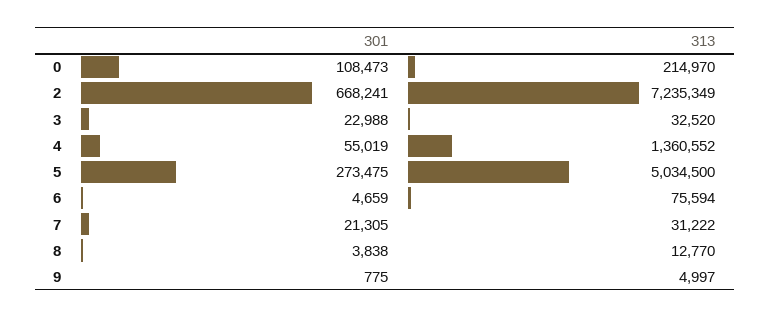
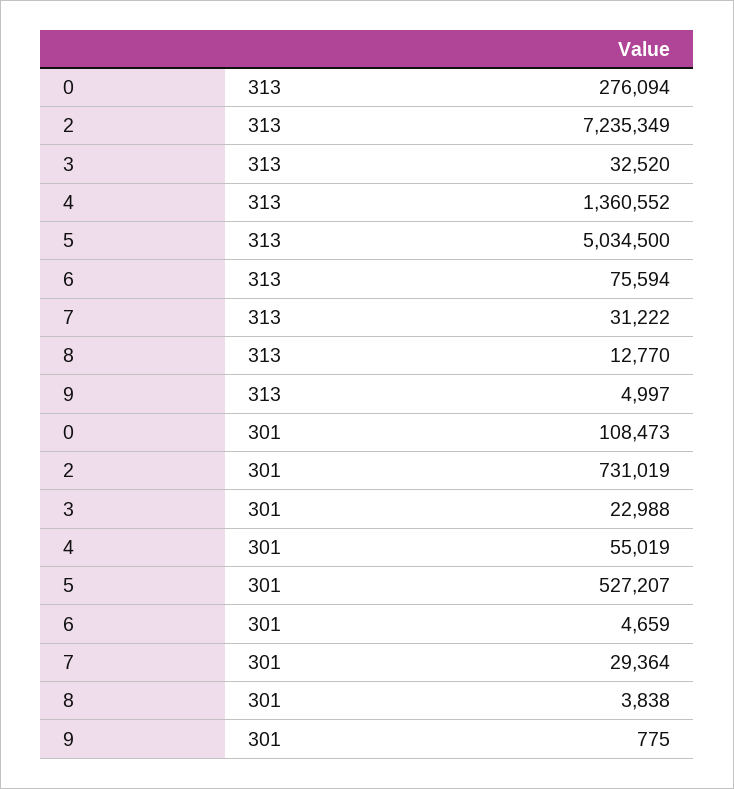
  {
    "301": {
      "0": 108473,
-     "2": 668241,
+     "2": 731019,
      "3": 22988,
      "4": 55019,
-     "5": 273475,
+     "5": 527207,
      "6": 4659,
-     "7": 21305,
+     "7": 29364,
      "8": 3838,
      "9": 775
    },
    "313": {
-     "0": 214970,
+     "0": 276094,
      "2": 7235349,
      "3": 32520,
      "4": 1360552,
      "5": 5034500,
      "6": 75594,
      "7": 31222,
      "8": 12770,
      "9": 4997
    }
  }

